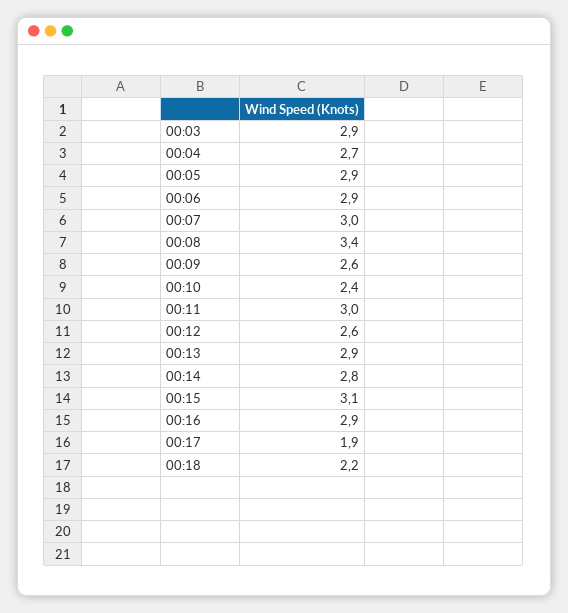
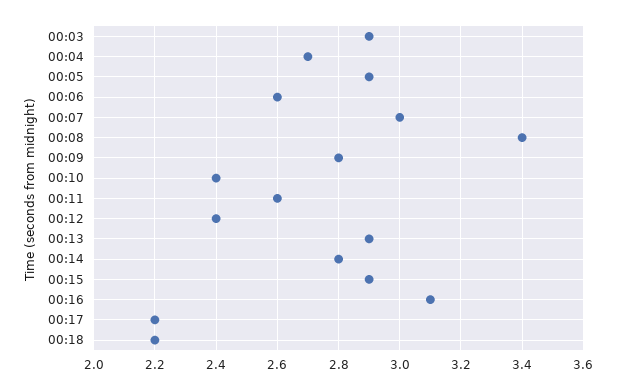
  {
    "00:03": 2.9,
    "00:04": 2.7,
    "00:05": 2.9,
-   "00:06": 2.9,
+   "00:06": 2.6,
    "00:07": 3,
    "00:08": 3.4,
-   "00:09": 2.6,
+   "00:09": 2.8,
    "00:10": 2.4,
-   "00:11": 3,
+   "00:11": 2.6,
-   "00:12": 2.6,
+   "00:12": 2.4,
    "00:13": 2.9,
    "00:14": 2.8,
-   "00:15": 3.1,
+   "00:15": 2.9,
-   "00:16": 2.9,
+   "00:16": 3.1,
-   "00:17": 1.9,
+   "00:17": 2.2,
    "00:18": 2.2
  }

